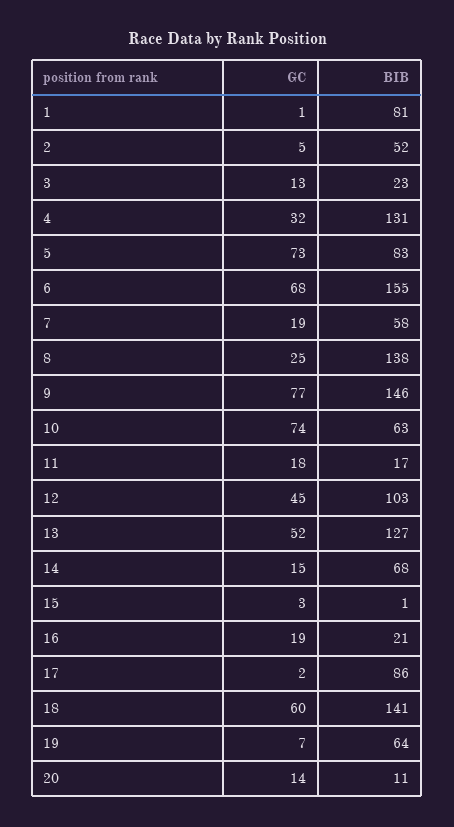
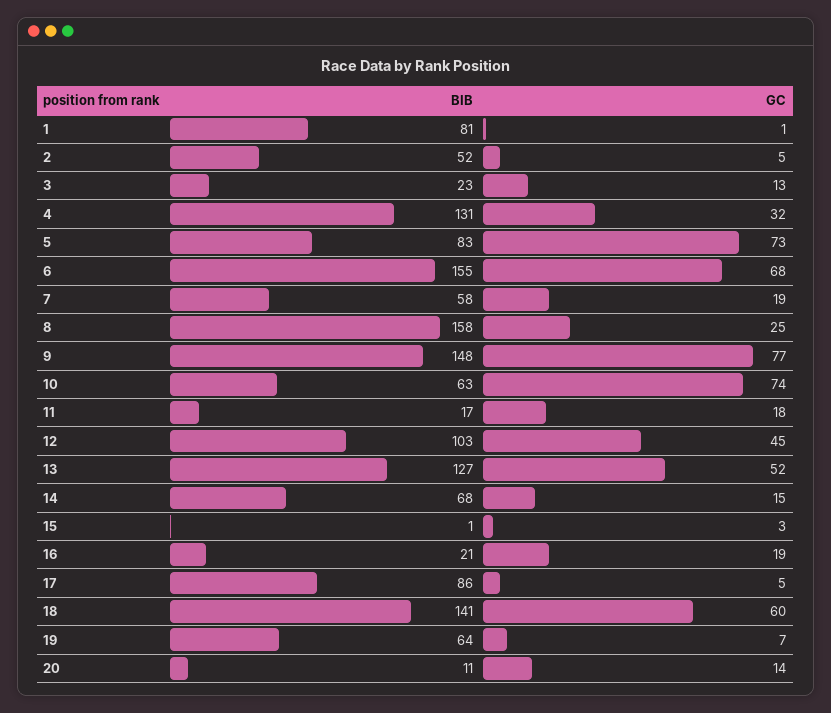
  {
    "GC": {
      "1": 1,
      "2": 5,
      "3": 13,
      "4": 32,
      "5": 73,
      "6": 68,
      "7": 19,
      "8": 25,
      "9": 77,
      "10": 74,
      "11": 18,
      "12": 45,
      "13": 52,
      "14": 15,
      "15": 3,
      "16": 19,
-     "17": 2,
+     "17": 5,
      "18": 60,
      "19": 7,
      "20": 14
    },
    "BIB": {
      "1": 81,
      "2": 52,
      "3": 23,
      "4": 131,
      "5": 83,
      "6": 155,
      "7": 58,
-     "8": 138,
+     "8": 158,
-     "9": 146,
+     "9": 148,
      "10": 63,
      "11": 17,
      "12": 103,
      "13": 127,
      "14": 68,
      "15": 1,
      "16": 21,
      "17": 86,
      "18": 141,
      "19": 64,
      "20": 11
    }
  }

